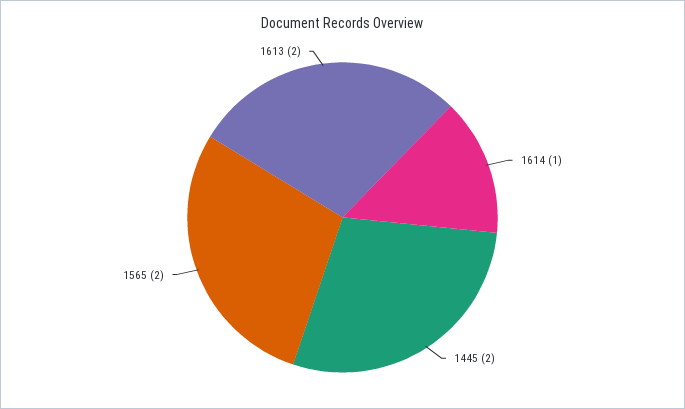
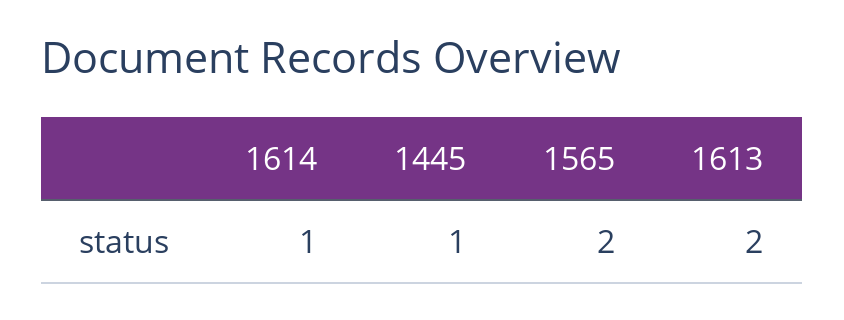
  {
    "1614": 1,
-   "1445": 2,
+   "1445": 1,
    "1565": 2,
    "1613": 2
  }

